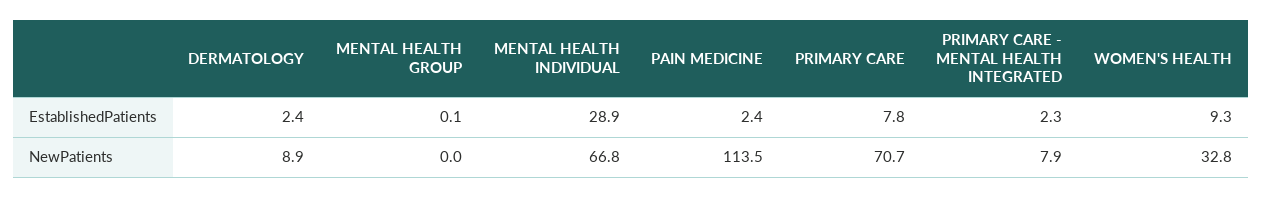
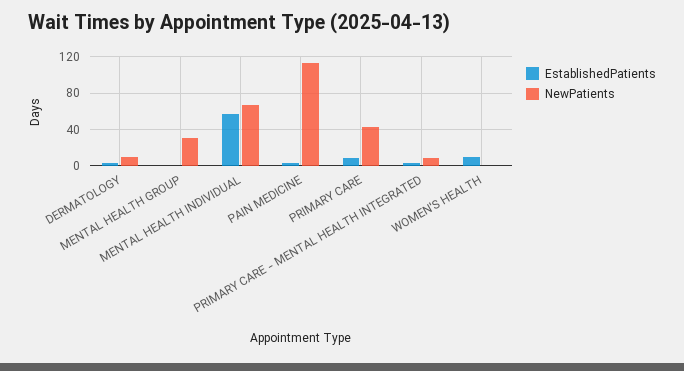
  {
    "EstablishedPatients": {
      "DERMATOLOGY": 2.4,
      "MENTAL HEALTH GROUP": 0.1,
-     "MENTAL HEALTH INDIVIDUAL": 28.9,
+     "MENTAL HEALTH INDIVIDUAL": 60,
      "PAIN MEDICINE": 2.4,
      "PRIMARY CARE": 7.8,
      "PRIMARY CARE - MENTAL HEALTH INTEGRATED": 2.3,
      "WOMEN'S HEALTH": 9.3
    },
    "NewPatients": {
      "DERMATOLOGY": 8.9,
-     "MENTAL HEALTH GROUP": 0,
+     "MENTAL HEALTH GROUP": 30,
      "MENTAL HEALTH INDIVIDUAL": 66.8,
      "PAIN MEDICINE": 113.5,
-     "PRIMARY CARE": 70.7,
+     "PRIMARY CARE": 40,
      "PRIMARY CARE - MENTAL HEALTH INTEGRATED": 7.9,
-     "WOMEN'S HEALTH": 32.8
+     "WOMEN'S HEALTH": 0
    }
  }

